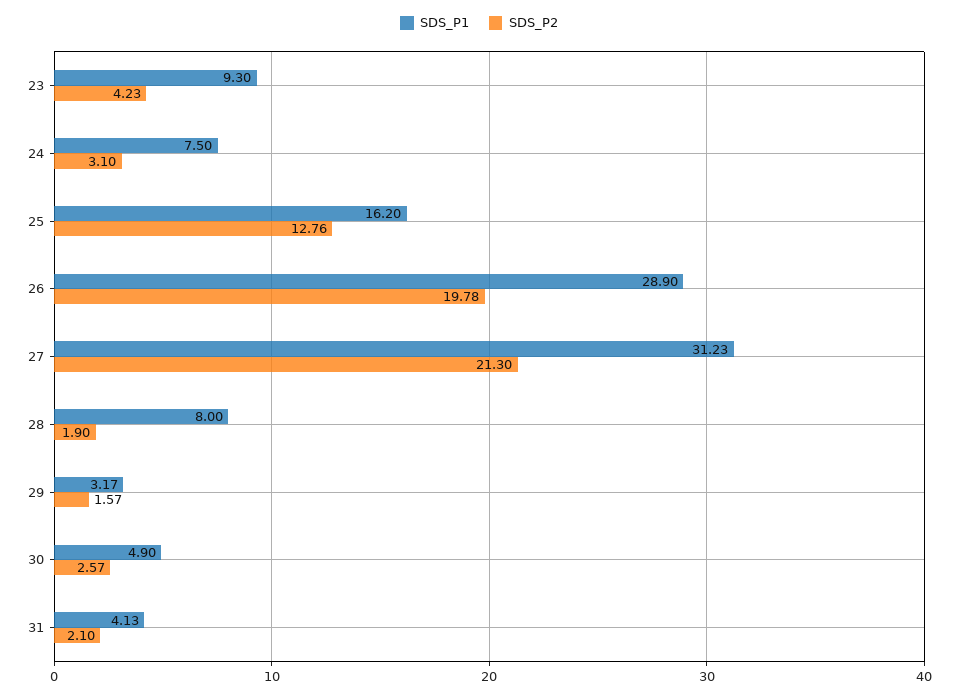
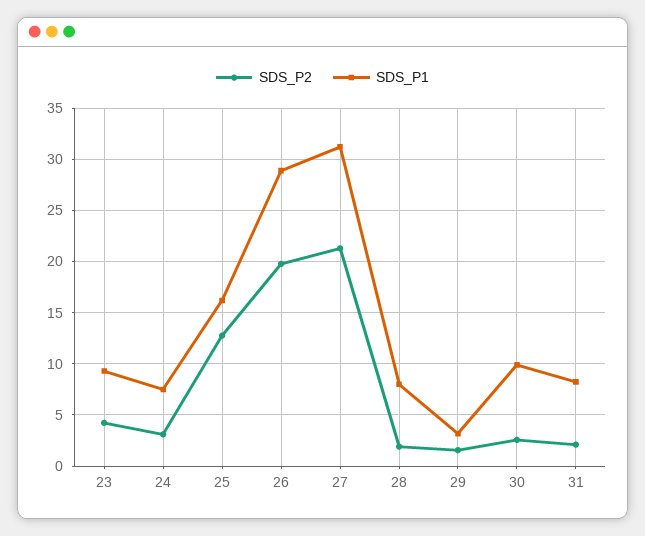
  {
    "SDS_P1": {
      "23": 9.3,
      "24": 7.5,
      "25": 16.2,
      "26": 28.9,
      "27": 31.23,
      "28": 8,
      "29": 3.17,
-     "30": 4.9,
+     "30": 10,
-     "31": 4.13
+     "31": 8
    },
    "SDS_P2": {
      "23": 4.23,
      "24": 3.1,
      "25": 12.76,
      "26": 19.78,
      "27": 21.3,
      "28": 1.9,
      "29": 1.57,
      "30": 2.57,
      "31": 2.1
    }
  }

